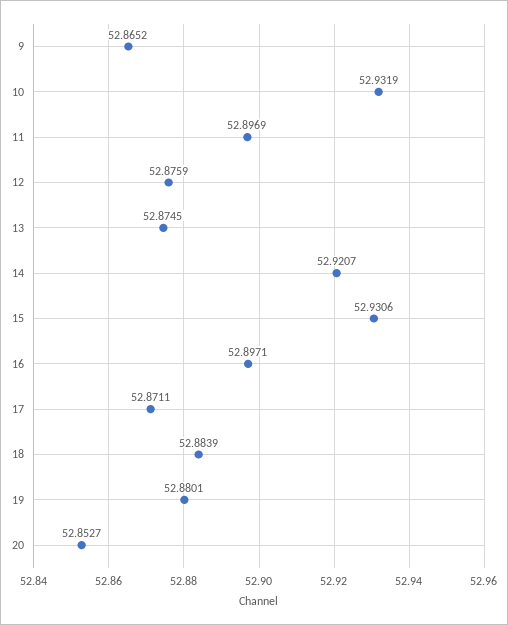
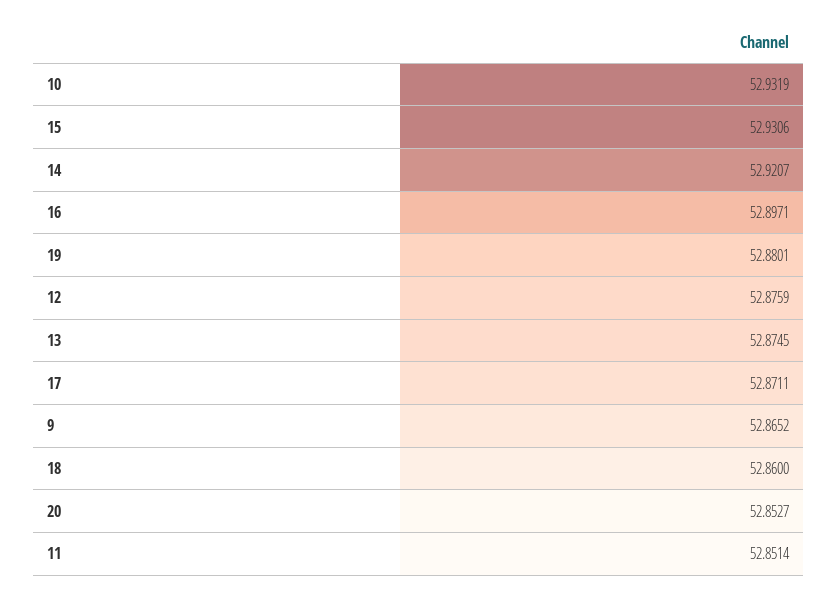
  {
    "9": 52.8652,
    "10": 52.9319,
-   "11": 52.8969,
+   "11": 52.8514,
    "12": 52.8759,
    "13": 52.8745,
    "14": 52.9207,
    "15": 52.9306,
    "16": 52.8971,
    "17": 52.8711,
-   "18": 52.8839,
+   "18": 52.86,
    "19": 52.8801,
    "20": 52.8527
  }

